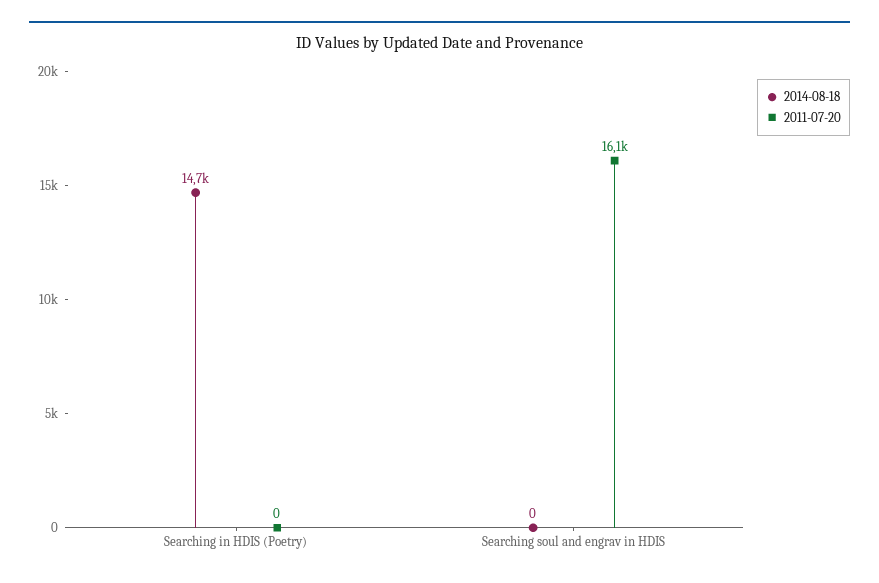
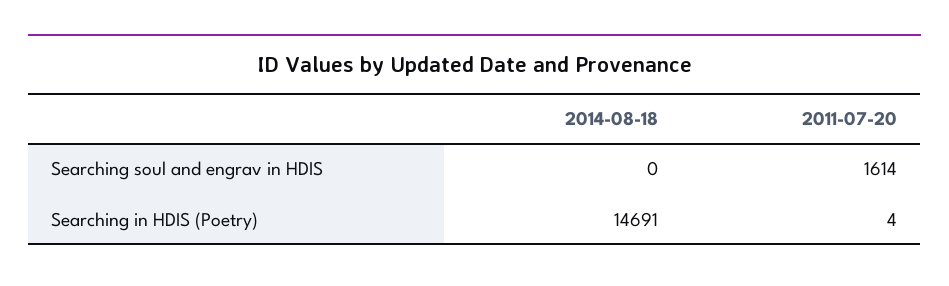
  {
    "2014-08-18": {
      "Searching in HDIS (Poetry)": 14691,
      "Searching soul and engrav in HDIS": 0
    },
    "2011-07-20": {
-     "Searching in HDIS (Poetry)": 0,
+     "Searching in HDIS (Poetry)": 4,
-     "Searching soul and engrav in HDIS": 16100
+     "Searching soul and engrav in HDIS": 1614
    }
  }

